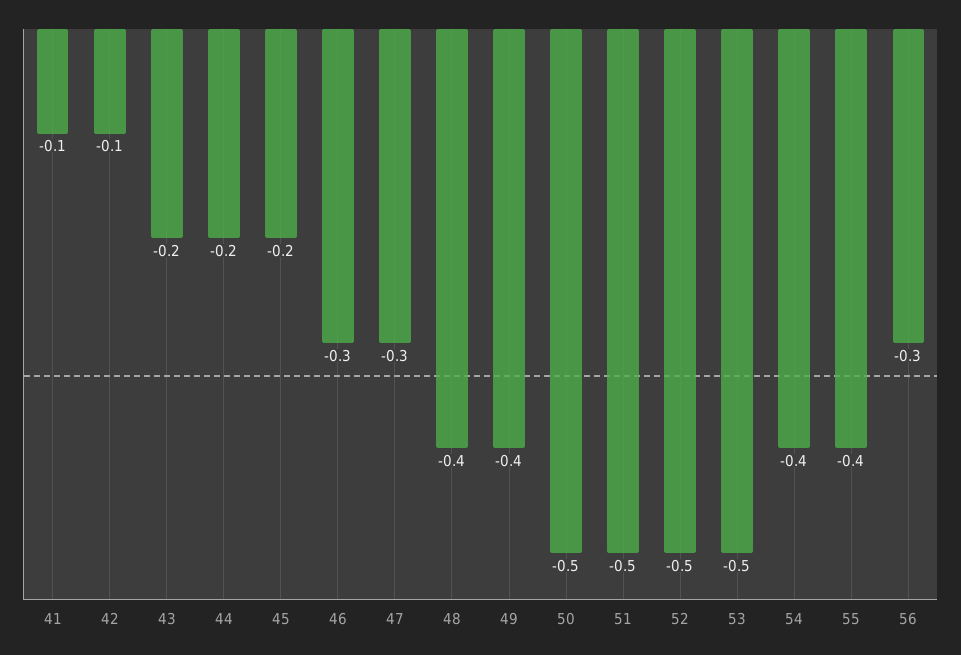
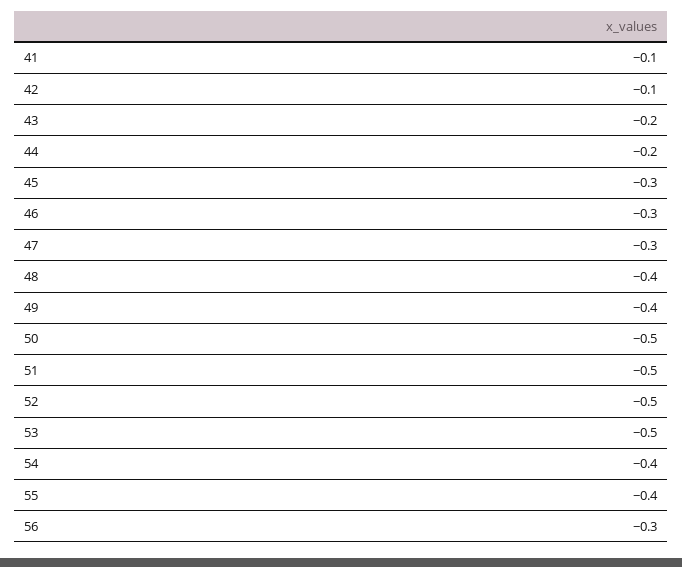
  {
    "41": -0.1,
    "42": -0.1,
    "43": -0.2,
    "44": -0.2,
-   "45": -0.2,
+   "45": -0.3,
    "46": -0.3,
    "47": -0.3,
    "48": -0.4,
    "49": -0.4,
    "50": -0.5,
    "51": -0.5,
    "52": -0.5,
    "53": -0.5,
    "54": -0.4,
    "55": -0.4,
    "56": -0.3
  }

